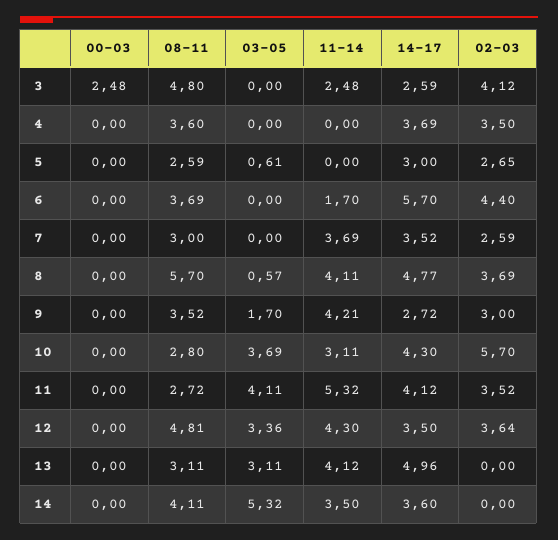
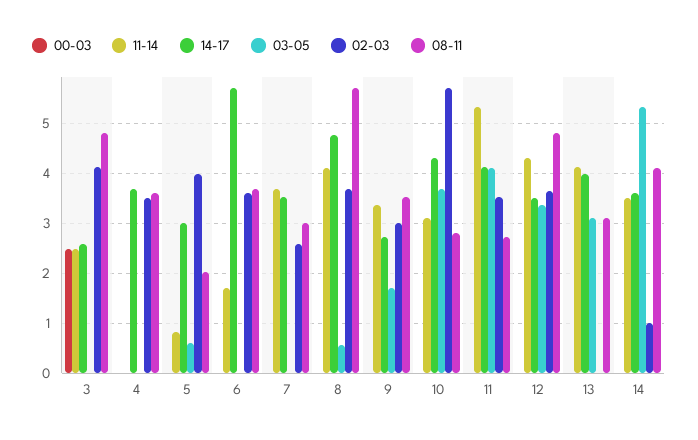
  {
    "00-03": {
      "3": 2.48,
      "4": 0,
      "5": 0,
      "6": 0,
      "7": 0,
      "8": 0,
      "9": 0,
      "10": 0,
      "11": 0,
      "12": 0,
      "13": 0,
      "14": 0
    },
    "08-11": {
      "3": 4.8,
      "4": 3.6,
-     "5": 2.59,
+     "5": 2,
      "6": 3.69,
      "7": 3,
      "8": 5.7,
      "9": 3.52,
      "10": 2.8,
      "11": 2.72,
      "12": 4.81,
      "13": 3.11,
      "14": 4.11
    },
    "03-05": {
      "3": 0,
      "4": 0,
      "5": 0.61,
      "6": 0,
      "7": 0,
      "8": 0.57,
      "9": 1.7,
      "10": 3.69,
      "11": 4.11,
      "12": 3.36,
      "13": 3.11,
      "14": 5.32
    },
    "11-14": {
      "3": 2.48,
      "4": 0,
-     "5": 0,
+     "5": 0.8,
      "6": 1.7,
      "7": 3.69,
      "8": 4.11,
-     "9": 4.21,
+     "9": 3.4,
      "10": 3.11,
      "11": 5.32,
      "12": 4.3,
      "13": 4.12,
      "14": 3.5
    },
    "14-17": {
      "3": 2.59,
      "4": 3.69,
      "5": 3,
      "6": 5.7,
      "7": 3.52,
      "8": 4.77,
      "9": 2.72,
      "10": 4.3,
      "11": 4.12,
      "12": 3.5,
-     "13": 4.96,
+     "13": 4,
      "14": 3.6
    },
    "02-03": {
      "3": 4.12,
      "4": 3.5,
-     "5": 2.65,
+     "5": 4,
-     "6": 4.4,
+     "6": 3.6,
      "7": 2.59,
      "8": 3.69,
      "9": 3,
      "10": 5.7,
      "11": 3.52,
      "12": 3.64,
      "13": 0,
-     "14": 0
+     "14": 1
    }
  }

